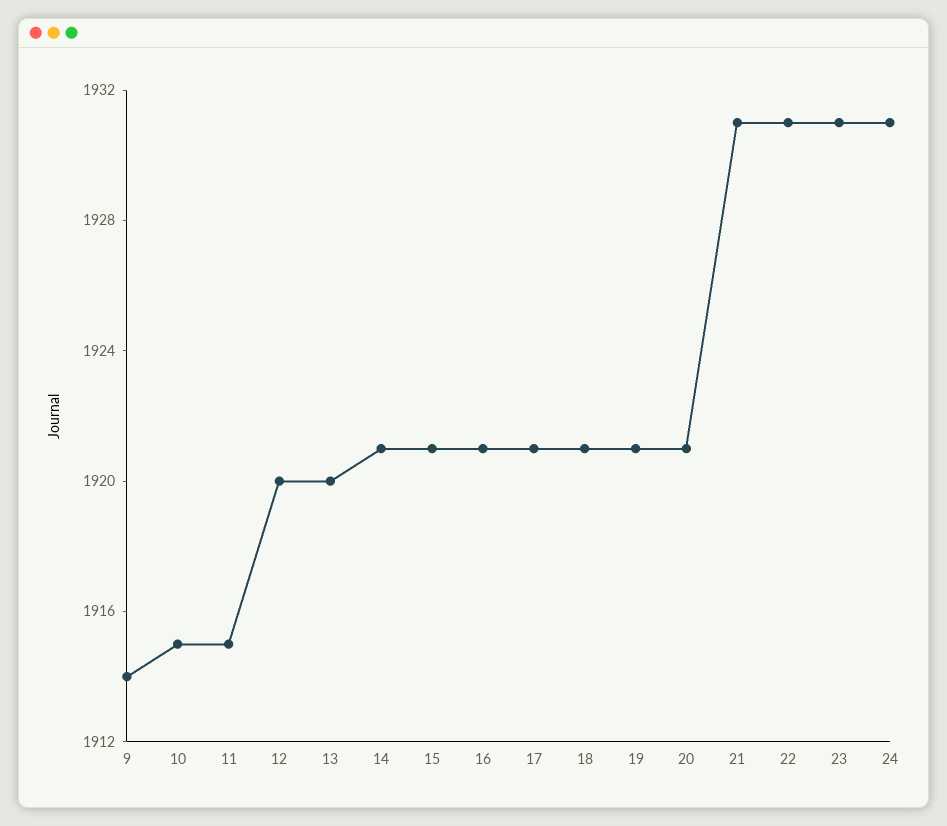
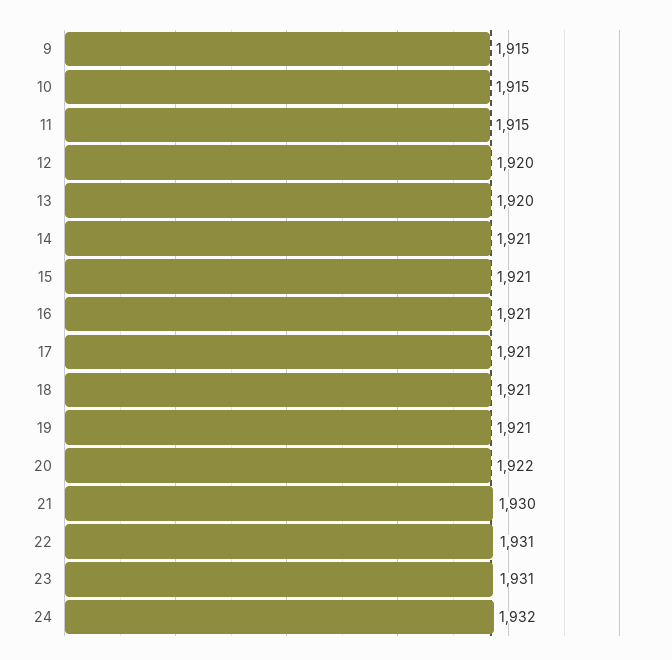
  {
-   "9": 1914,
+   "9": 1915,
    "10": 1915,
    "11": 1915,
    "12": 1920,
    "13": 1920,
    "14": 1921,
    "15": 1921,
    "16": 1921,
    "17": 1921,
    "18": 1921,
    "19": 1921,
-   "20": 1921,
+   "20": 1922,
-   "21": 1931,
+   "21": 1930,
    "22": 1931,
    "23": 1931,
-   "24": 1931
+   "24": 1932
  }

